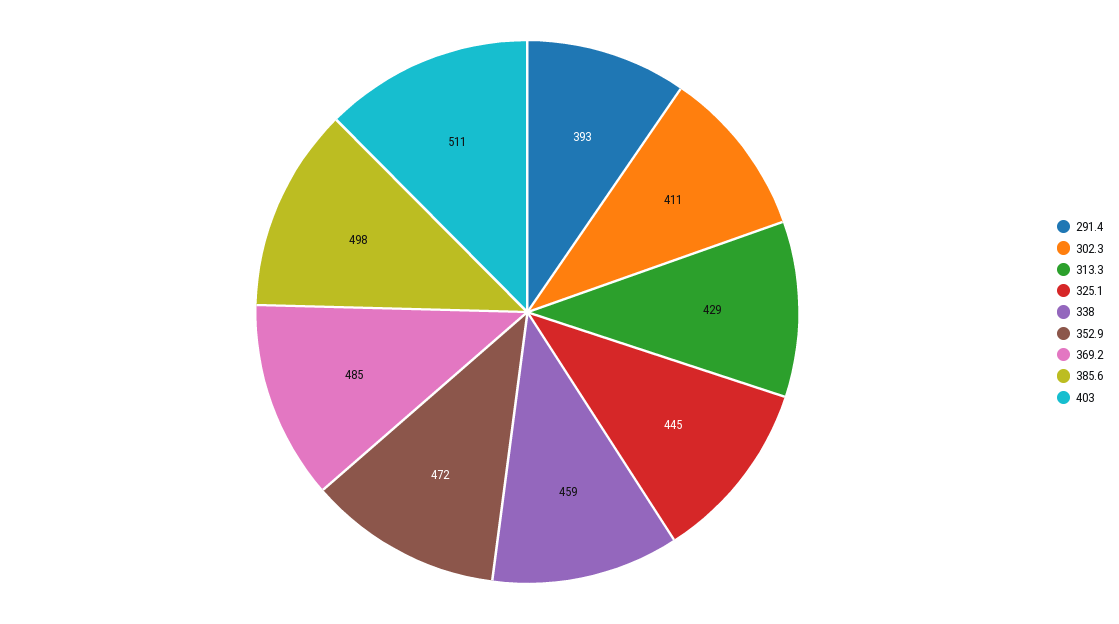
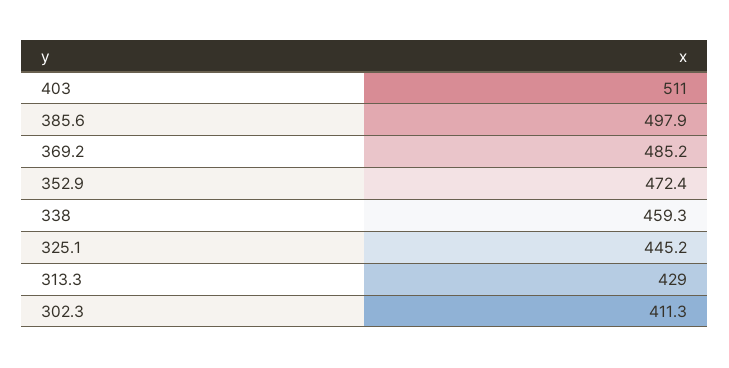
  {
-   "291.4": 393,
    "302.3": 411.3,
    "313.3": 429,
    "325.1": 445.2,
    "338": 459.3,
    "352.9": 472.4,
    "369.2": 485.2,
    "385.6": 497.9,
    "403": 511
  }

